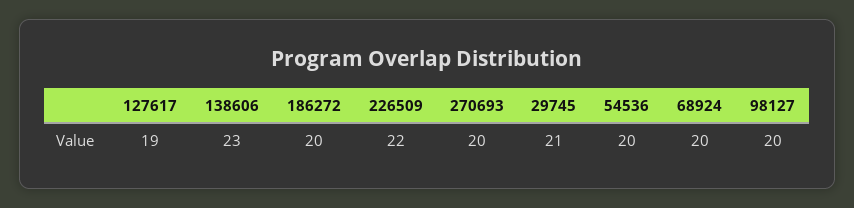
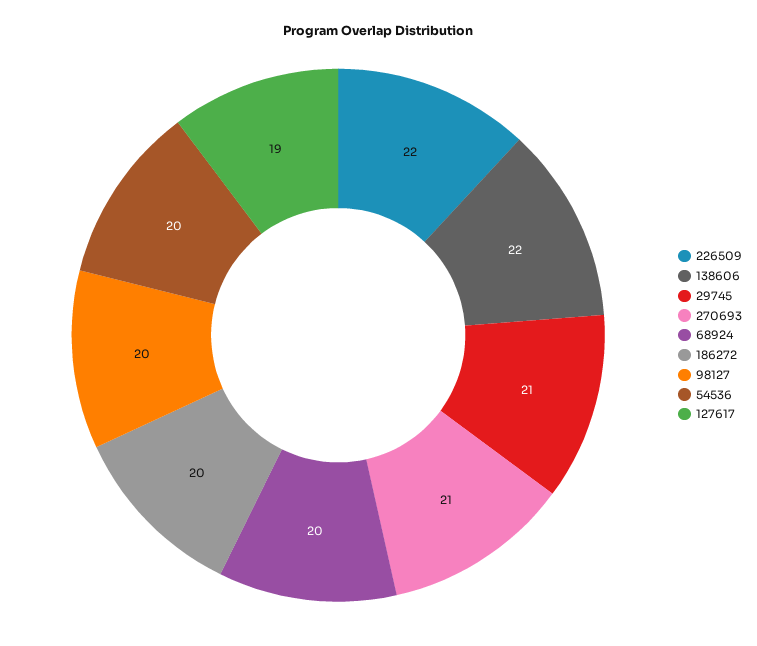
  {
    "127617": 19,
-   "138606": 23,
+   "138606": 22,
    "186272": 20,
    "226509": 22,
-   "270693": 20,
+   "270693": 21,
    "29745": 21,
    "54536": 20,
    "68924": 20,
    "98127": 20
  }

